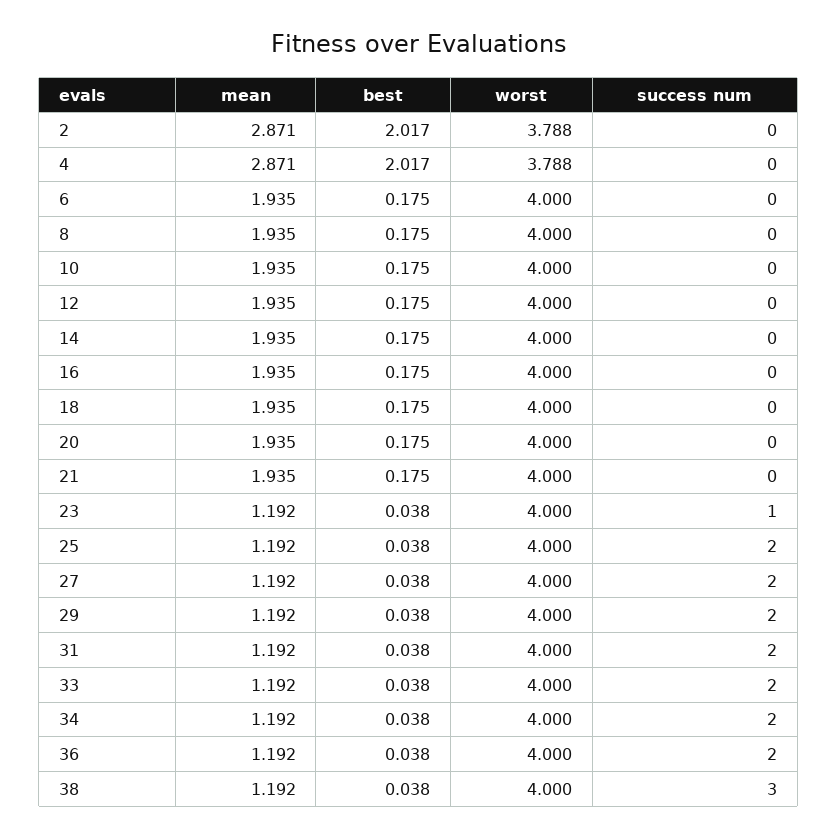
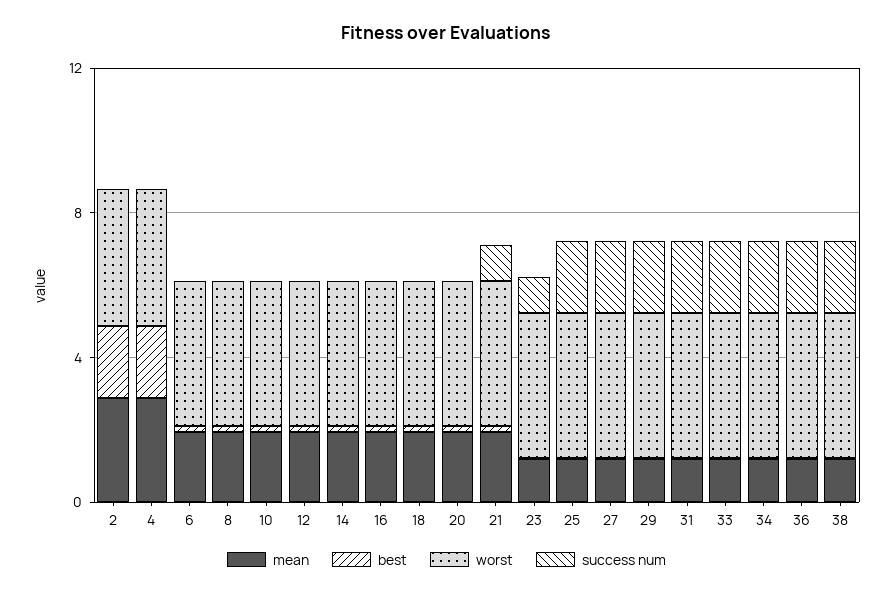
  {
    "mean": {
      "2": 2.871,
      "4": 2.871,
      "6": 1.935,
      "8": 1.935,
      "10": 1.935,
      "12": 1.935,
      "14": 1.935,
      "16": 1.935,
      "18": 1.935,
      "20": 1.935,
      "21": 1.935,
      "23": 1.192,
      "25": 1.192,
      "27": 1.192,
      "29": 1.192,
      "31": 1.192,
      "33": 1.192,
      "34": 1.192,
      "36": 1.192,
      "38": 1.192
    },
    "best": {
      "2": 2.017,
      "4": 2.017,
      "6": 0.175,
      "8": 0.175,
      "10": 0.175,
      "12": 0.175,
      "14": 0.175,
      "16": 0.175,
      "18": 0.175,
      "20": 0.175,
      "21": 0.175,
      "23": 0.038,
      "25": 0.038,
      "27": 0.038,
      "29": 0.038,
      "31": 0.038,
      "33": 0.038,
      "34": 0.038,
      "36": 0.038,
      "38": 0.038
    },
    "worst": {
      "2": 3.788,
      "4": 3.788,
      "6": 4,
      "8": 4,
      "10": 4,
      "12": 4,
      "14": 4,
      "16": 4,
      "18": 4,
      "20": 4,
      "21": 4,
      "23": 4,
      "25": 4,
      "27": 4,
      "29": 4,
      "31": 4,
      "33": 4,
      "34": 4,
      "36": 4,
      "38": 4
    },
    "success num": {
      "2": 0,
      "4": 0,
      "6": 0,
      "8": 0,
      "10": 0,
      "12": 0,
      "14": 0,
      "16": 0,
      "18": 0,
      "20": 0,
-     "21": 0,
+     "21": 1,
      "23": 1,
      "25": 2,
      "27": 2,
      "29": 2,
      "31": 2,
      "33": 2,
      "34": 2,
      "36": 2,
-     "38": 3
+     "38": 2
    }
  }

